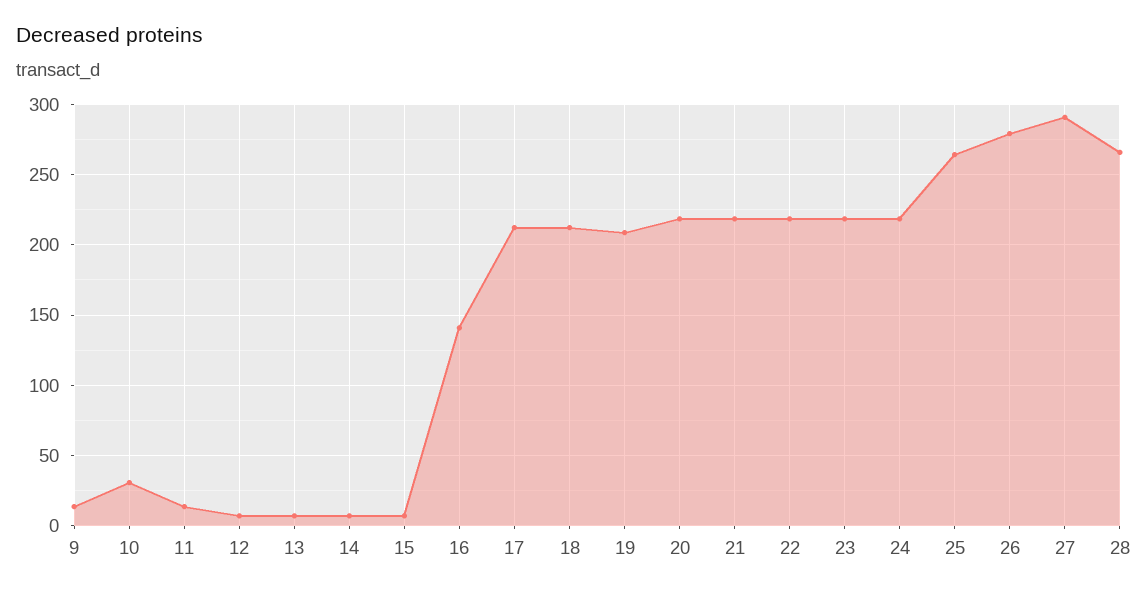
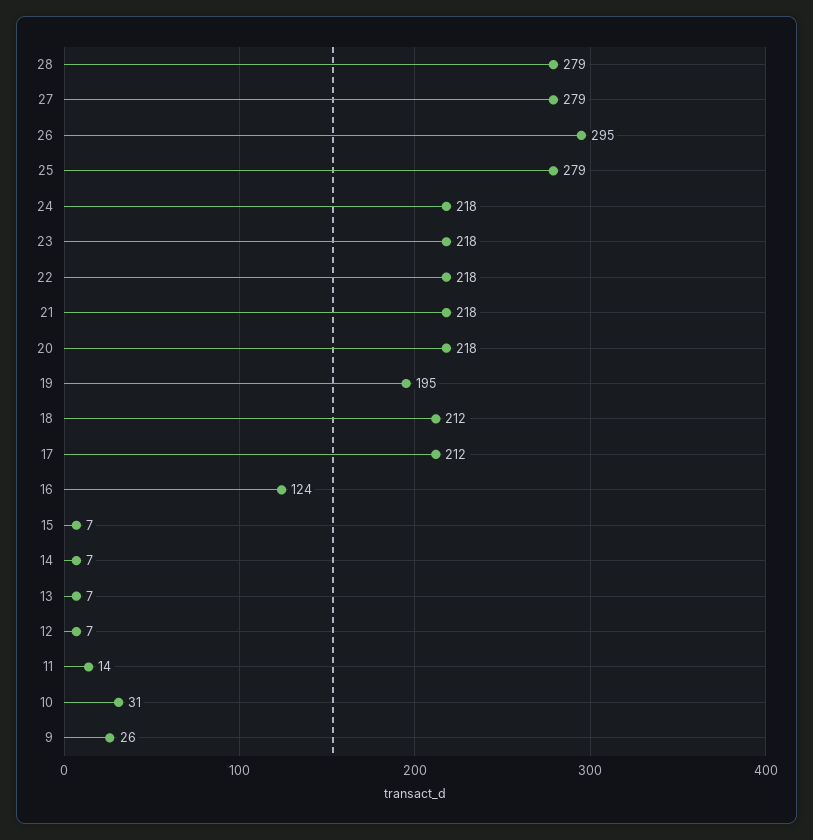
  {
-   "9": 15,
+   "9": 26,
    "10": 31,
    "11": 14,
    "12": 7,
    "13": 7,
    "14": 7,
    "15": 7,
-   "16": 140,
+   "16": 124,
    "17": 212,
    "18": 212,
-   "19": 210,
+   "19": 195,
    "20": 218,
    "21": 218,
    "22": 218,
    "23": 218,
    "24": 218,
-   "25": 265,
+   "25": 279,
-   "26": 280,
+   "26": 295,
-   "27": 290,
+   "27": 279,
-   "28": 265
+   "28": 279
  }

